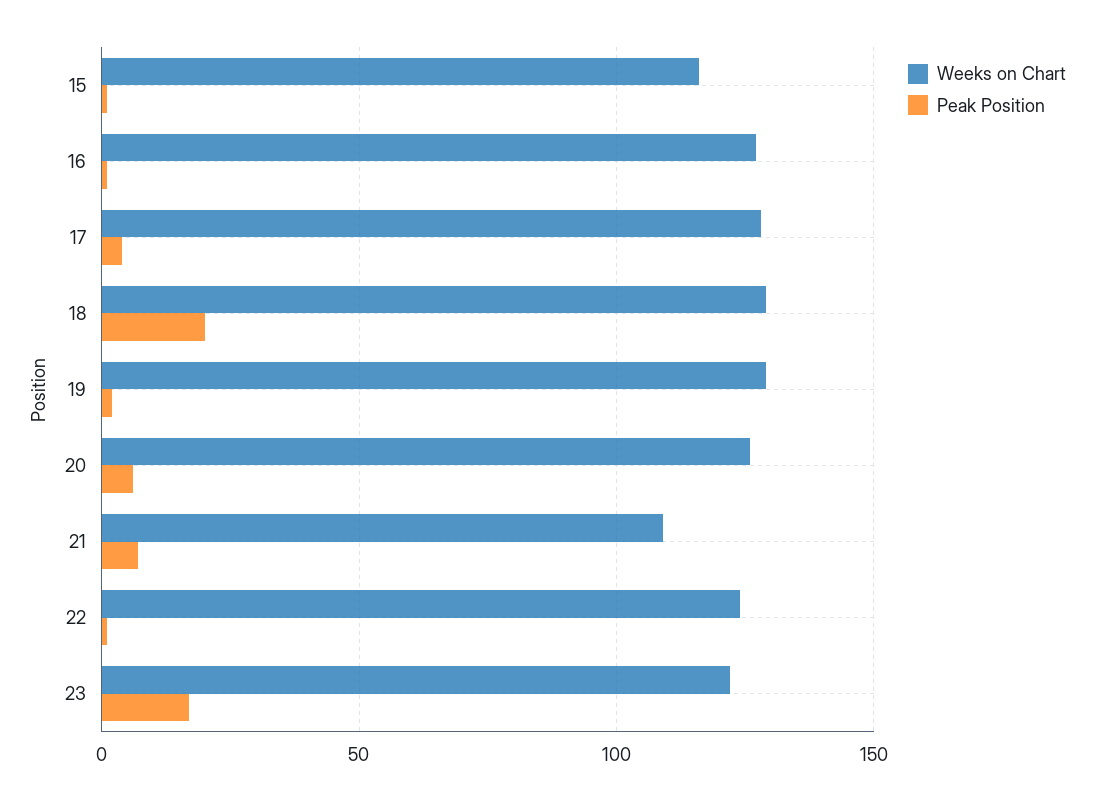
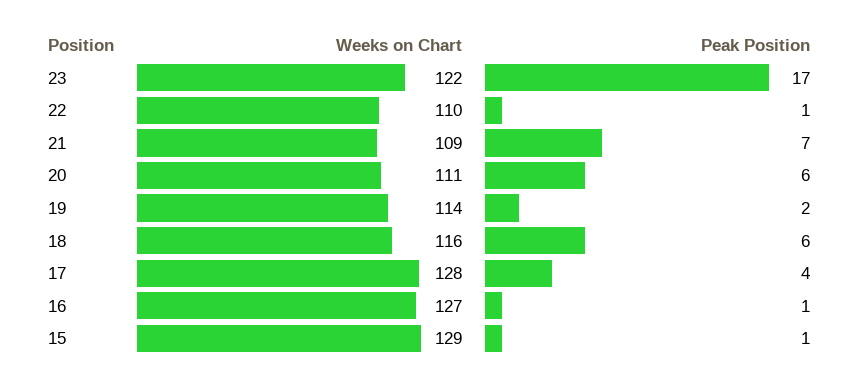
  {
    "Weeks on Chart": {
-     "15": 115,
+     "15": 129,
      "16": 127,
      "17": 128,
-     "18": 130,
+     "18": 116,
-     "19": 130,
+     "19": 114,
-     "20": 125,
+     "20": 111,
      "21": 109,
-     "22": 125,
+     "22": 110,
      "23": 122
    },
    "Peak Position": {
      "15": 1,
      "16": 1,
      "17": 4,
-     "18": 20,
+     "18": 6,
      "19": 2,
      "20": 6,
      "21": 7,
      "22": 1,
      "23": 17
    }
  }

